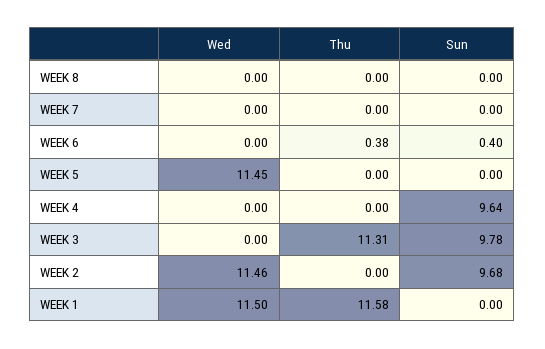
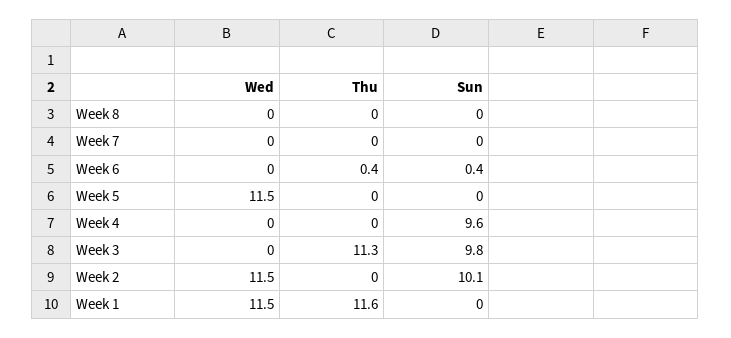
  {
    "Wed": {
      "WEEK 8": 0,
      "WEEK 7": 0,
      "WEEK 6": 0,
      "WEEK 5": 11.45,
      "WEEK 4": 0,
      "WEEK 3": 0,
      "WEEK 2": 11.46,
      "WEEK 1": 11.5
    },
    "Thu": {
      "WEEK 8": 0,
      "WEEK 7": 0,
      "WEEK 6": 0.38,
      "WEEK 5": 0,
      "WEEK 4": 0,
      "WEEK 3": 11.31,
      "WEEK 2": 0,
      "WEEK 1": 11.58
    },
    "Sun": {
      "WEEK 8": 0,
      "WEEK 7": 0,
      "WEEK 6": 0.4,
      "WEEK 5": 0,
      "WEEK 4": 9.64,
      "WEEK 3": 9.78,
-     "WEEK 2": 9.68,
+     "WEEK 2": 10.1,
      "WEEK 1": 0
    }
  }

